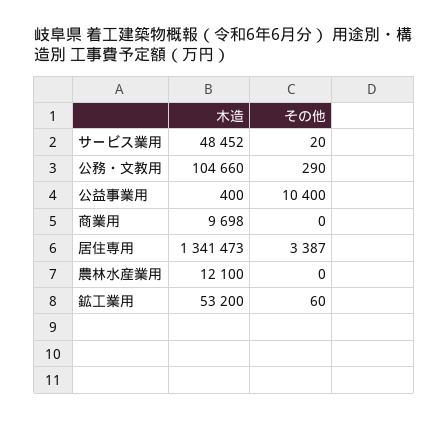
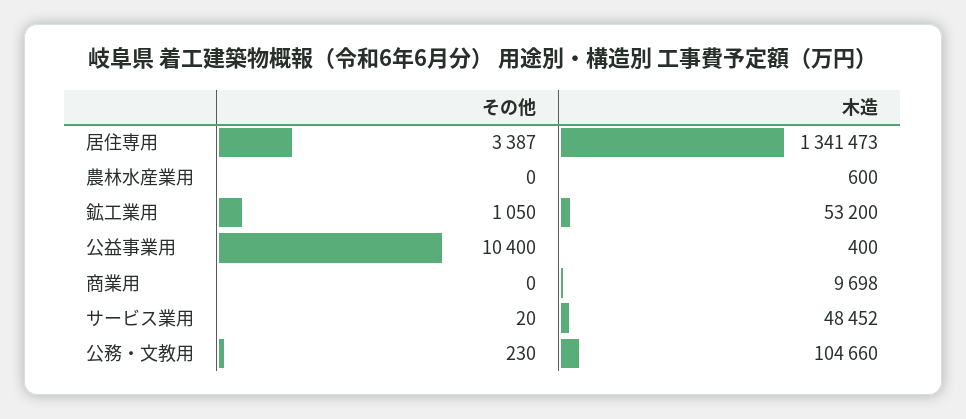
  {
    "木造": {
      "サービス業用": 48452,
      "公務・文教用": 104660,
      "公益事業用": 400,
      "商業用": 9698,
      "居住専用": 1341473,
-     "農林水産業用": 12100,
+     "農林水産業用": 600,
      "鉱工業用": 53200
    },
    "その他": {
      "サービス業用": 20,
-     "公務・文教用": 290,
+     "公務・文教用": 230,
      "公益事業用": 10400,
      "商業用": 0,
      "居住専用": 3387,
      "農林水産業用": 0,
-     "鉱工業用": 60
+     "鉱工業用": 1050
    }
  }

